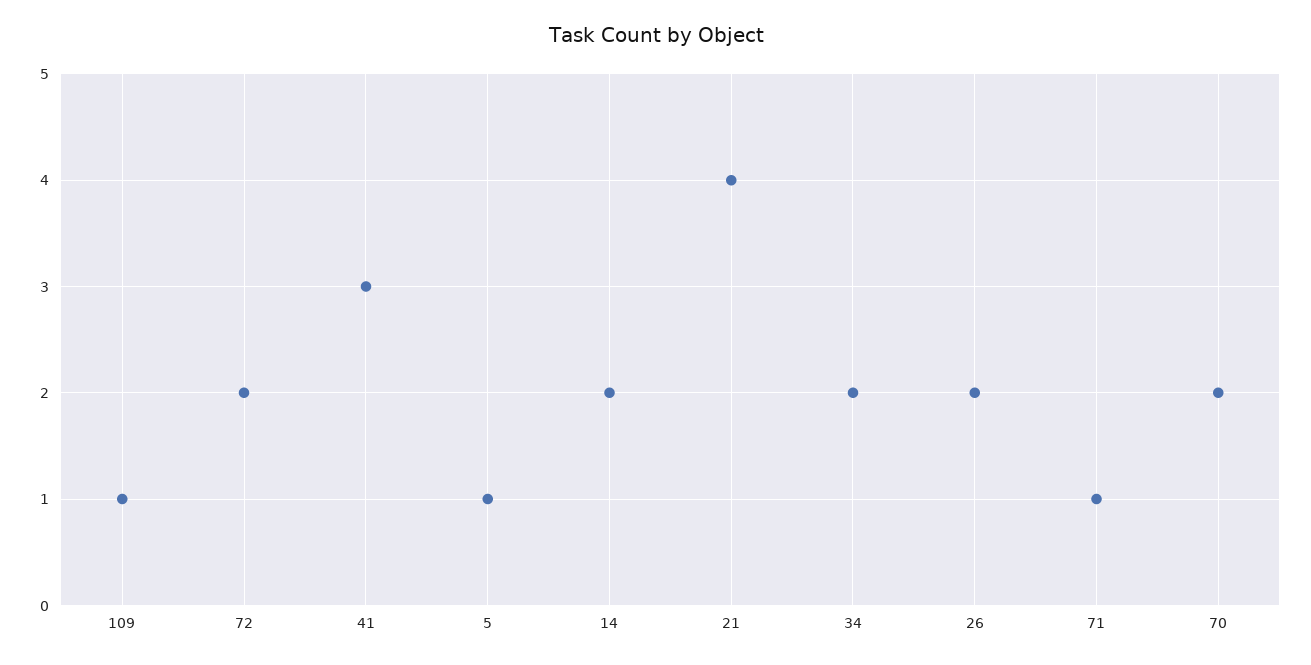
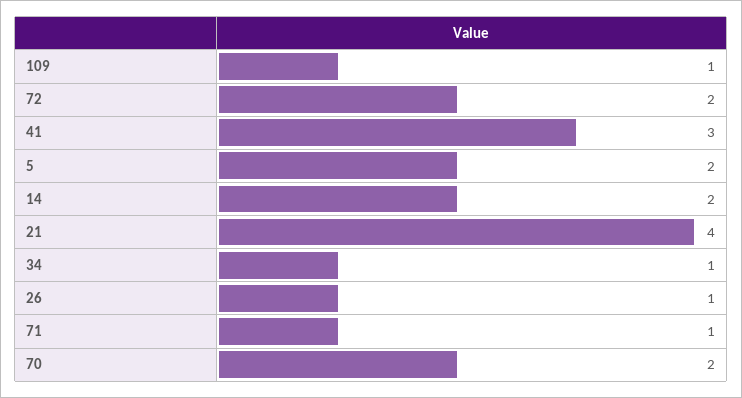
  {
    "109": 1,
    "72": 2,
    "41": 3,
-   "5": 1,
+   "5": 2,
    "14": 2,
    "21": 4,
-   "34": 2,
+   "34": 1,
-   "26": 2,
+   "26": 1,
    "71": 1,
    "70": 2
  }

